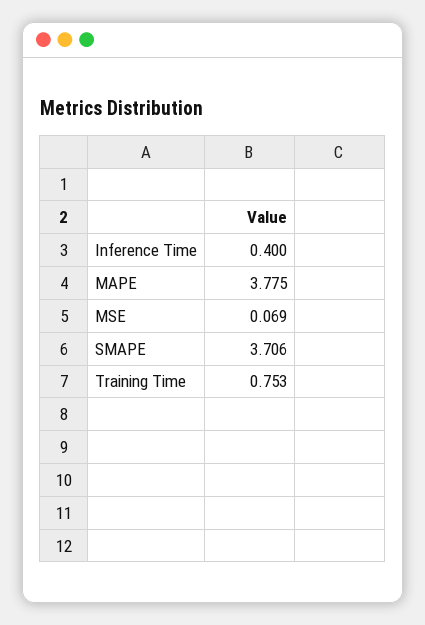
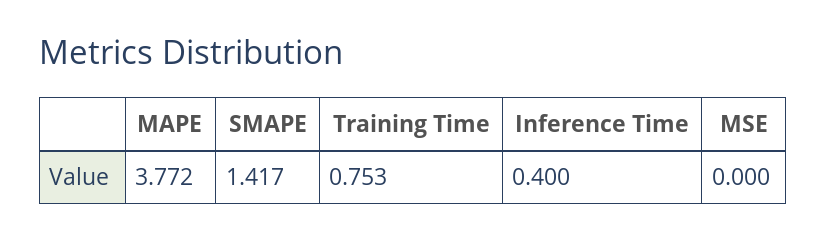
  {
    "Inference Time": 0.4,
-   "MAPE": 3.775,
+   "MAPE": 3.772,
-   "MSE": 0.069,
+   "MSE": 0,
-   "SMAPE": 3.706,
+   "SMAPE": 1.417,
    "Training Time": 0.753
  }

